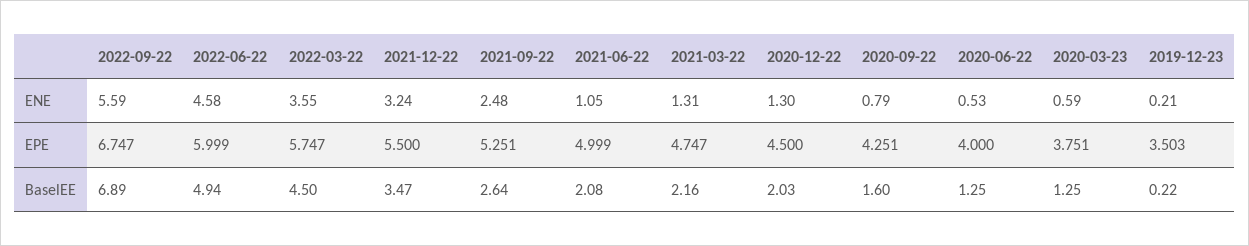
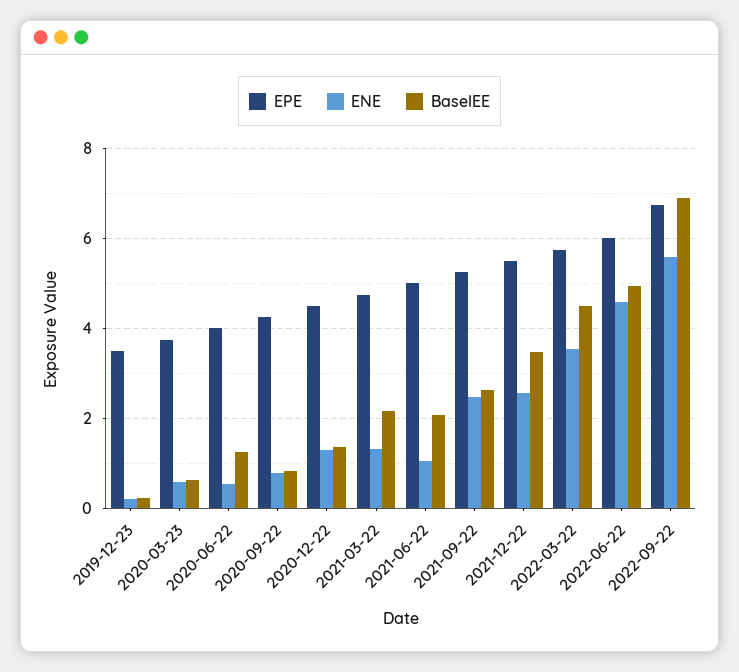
  {
    "ENE": {
      "2022-09-22": 5.59,
      "2022-06-22": 4.58,
      "2022-03-22": 3.55,
-     "2021-12-22": 3.24,
+     "2021-12-22": 2.6,
      "2021-09-22": 2.48,
      "2021-06-22": 1.05,
      "2021-03-22": 1.31,
      "2020-12-22": 1.3,
      "2020-09-22": 0.79,
      "2020-06-22": 0.53,
      "2020-03-23": 0.59,
      "2019-12-23": 0.21
    },
    "EPE": {
      "2022-09-22": 6.747,
      "2022-06-22": 5.999,
      "2022-03-22": 5.747,
      "2021-12-22": 5.5,
      "2021-09-22": 5.251,
      "2021-06-22": 4.999,
      "2021-03-22": 4.747,
      "2020-12-22": 4.5,
      "2020-09-22": 4.251,
      "2020-06-22": 4,
      "2020-03-23": 3.751,
      "2019-12-23": 3.503
    },
    "BaselEE": {
      "2022-09-22": 6.89,
      "2022-06-22": 4.94,
      "2022-03-22": 4.5,
      "2021-12-22": 3.47,
      "2021-09-22": 2.64,
      "2021-06-22": 2.08,
      "2021-03-22": 2.16,
-     "2020-12-22": 2.03,
+     "2020-12-22": 1.4,
-     "2020-09-22": 1.6,
+     "2020-09-22": 0.8,
      "2020-06-22": 1.25,
-     "2020-03-23": 1.25,
+     "2020-03-23": 0.6,
      "2019-12-23": 0.22
    }
  }

